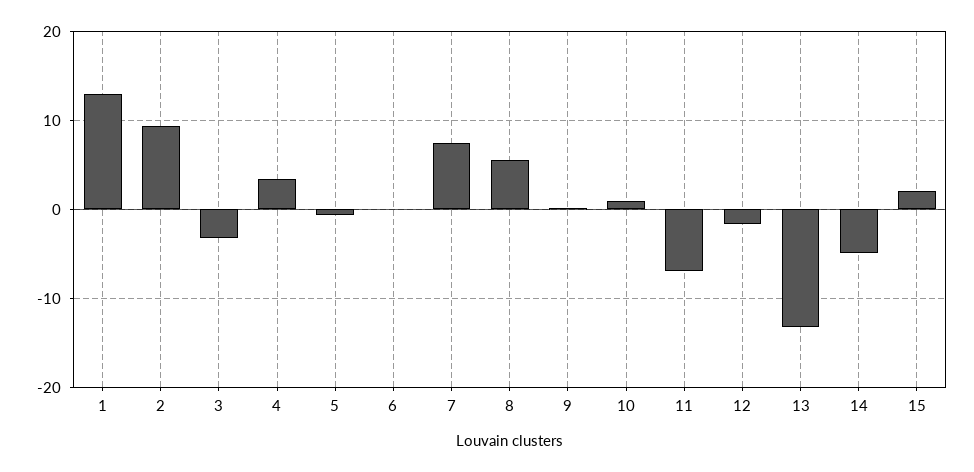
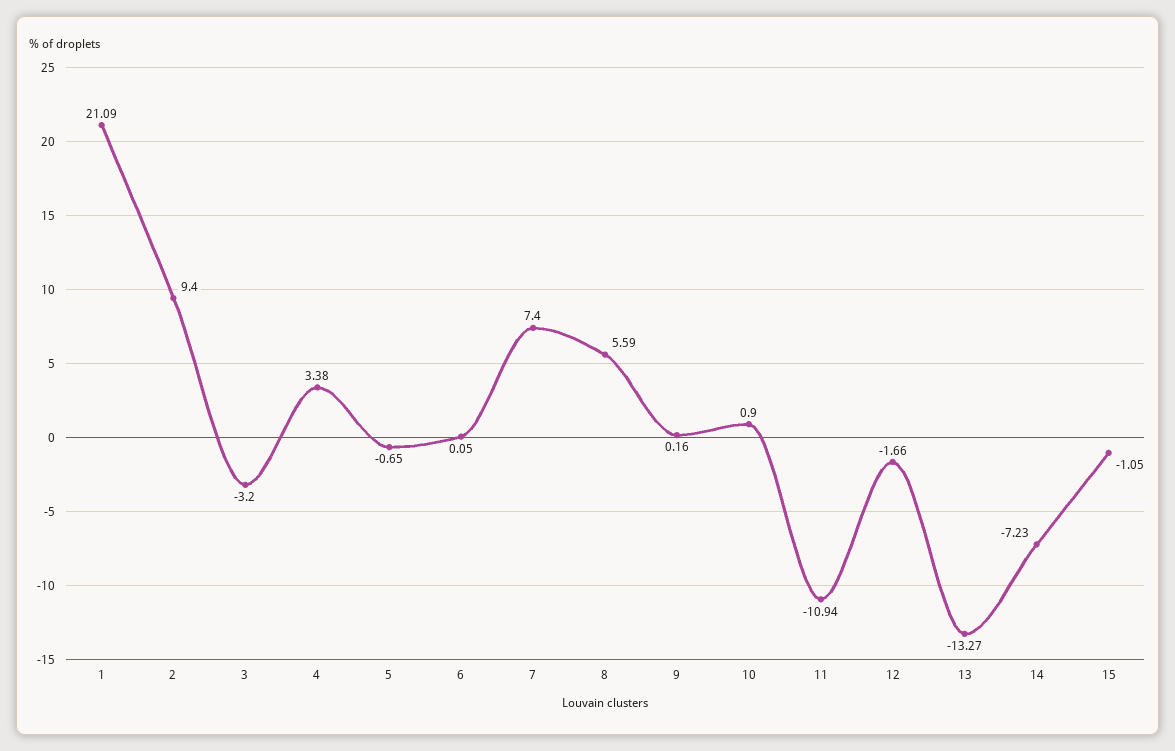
  {
-   "1": 13,
+   "1": 21.09,
    "2": 9.4,
    "3": -3.2,
    "4": 3.38,
    "5": -0.65,
    "6": 0.05,
    "7": 7.4,
    "8": 5.59,
    "9": 0.16,
    "10": 0.9,
-   "11": -7,
+   "11": -10.94,
    "12": -1.66,
    "13": -13.27,
-   "14": -5,
+   "14": -7.23,
-   "15": 2
+   "15": -1.05
  }

